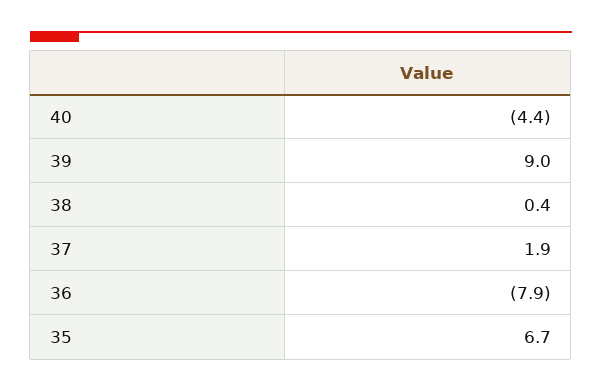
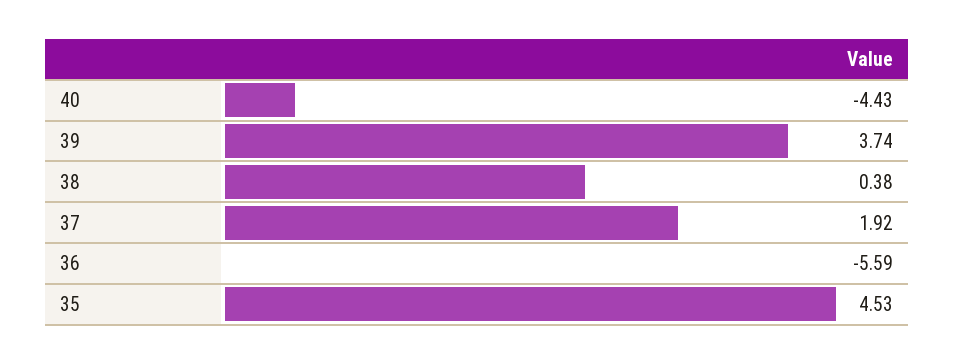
  {
    "40": -4.43,
-   "39": 9,
+   "39": 3.74,
    "38": 0.38,
    "37": 1.92,
-   "36": -7.9,
+   "36": -5.59,
-   "35": 6.7
+   "35": 4.53
  }

